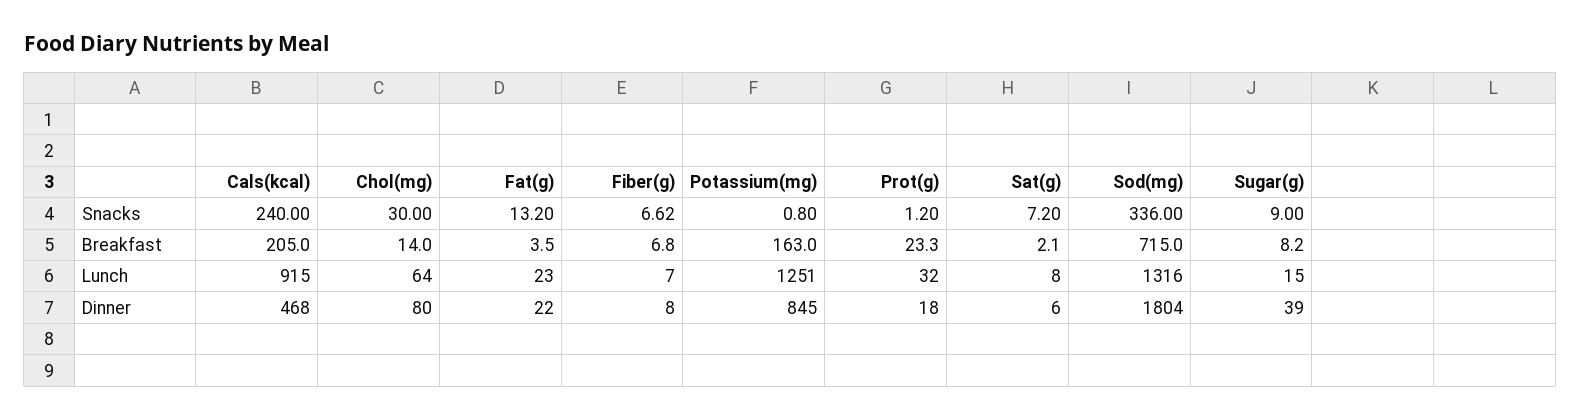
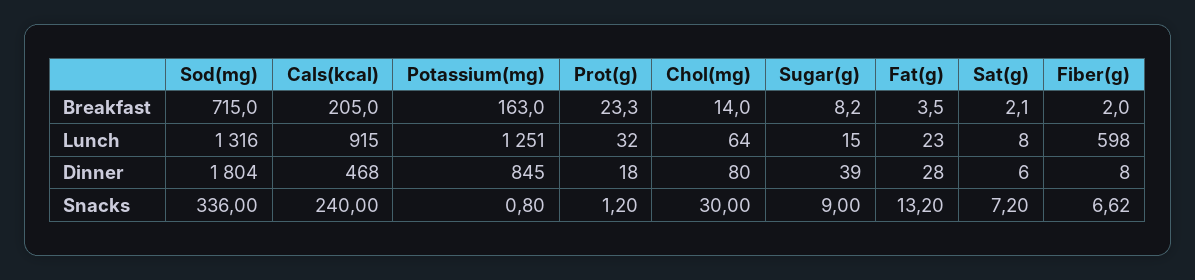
  {
    "Cals(kcal)": {
      "Snacks": 240,
      "Breakfast": 205,
      "Lunch": 915,
      "Dinner": 468
    },
    "Chol(mg)": {
      "Snacks": 30,
      "Breakfast": 14,
      "Lunch": 64,
      "Dinner": 80
    },
    "Fat(g)": {
      "Snacks": 13.2,
      "Breakfast": 3.5,
      "Lunch": 23,
-     "Dinner": 22
+     "Dinner": 28
    },
    "Fiber(g)": {
      "Snacks": 6.62,
-     "Breakfast": 6.8,
+     "Breakfast": 2,
-     "Lunch": 7,
+     "Lunch": 598,
      "Dinner": 8
    },
    "Potassium(mg)": {
      "Snacks": 0.8,
      "Breakfast": 163,
      "Lunch": 1251,
      "Dinner": 845
    },
    "Prot(g)": {
      "Snacks": 1.2,
      "Breakfast": 23.3,
      "Lunch": 32,
      "Dinner": 18
    },
    "Sat(g)": {
      "Snacks": 7.2,
      "Breakfast": 2.1,
      "Lunch": 8,
      "Dinner": 6
    },
    "Sod(mg)": {
      "Snacks": 336,
      "Breakfast": 715,
      "Lunch": 1316,
      "Dinner": 1804
    },
    "Sugar(g)": {
      "Snacks": 9,
      "Breakfast": 8.2,
      "Lunch": 15,
      "Dinner": 39
    }
  }

